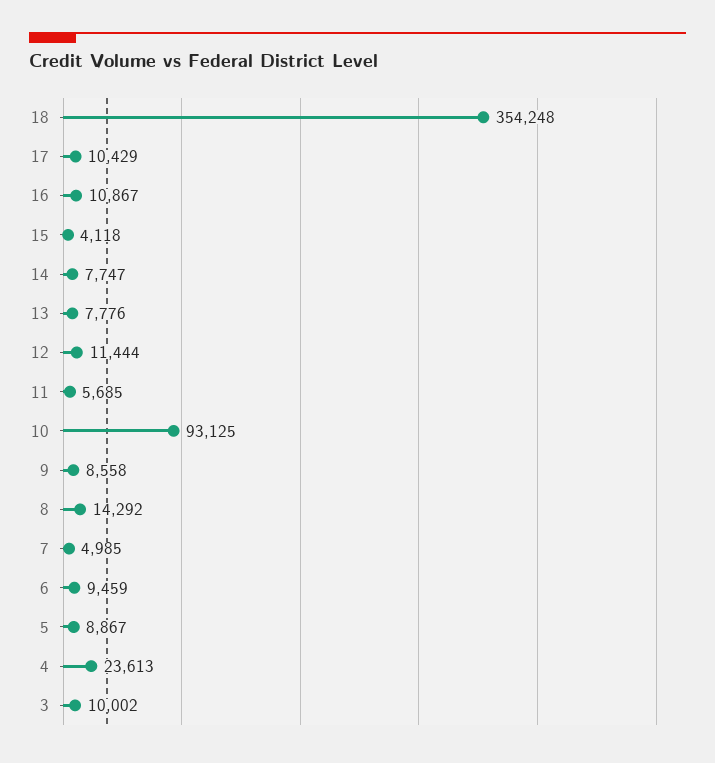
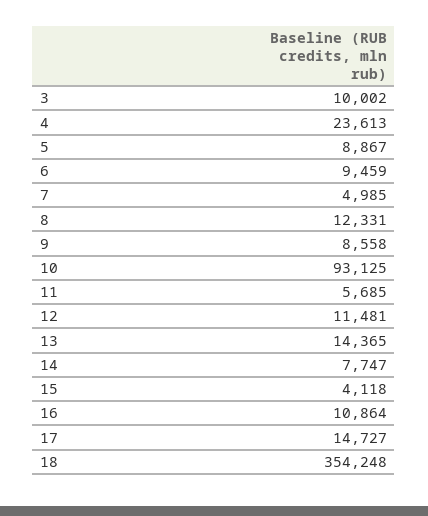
  {
    "18": 354248,
-   "17": 10429,
+   "17": 14727,
-   "16": 10867,
+   "16": 10864,
    "15": 4118,
    "14": 7747,
-   "13": 7776,
+   "13": 14365,
-   "12": 11444,
+   "12": 11481,
    "11": 5685,
    "10": 93125,
    "9": 8558,
-   "8": 14292,
+   "8": 12331,
    "7": 4985,
    "6": 9459,
    "5": 8867,
    "4": 23613,
    "3": 10002
  }

